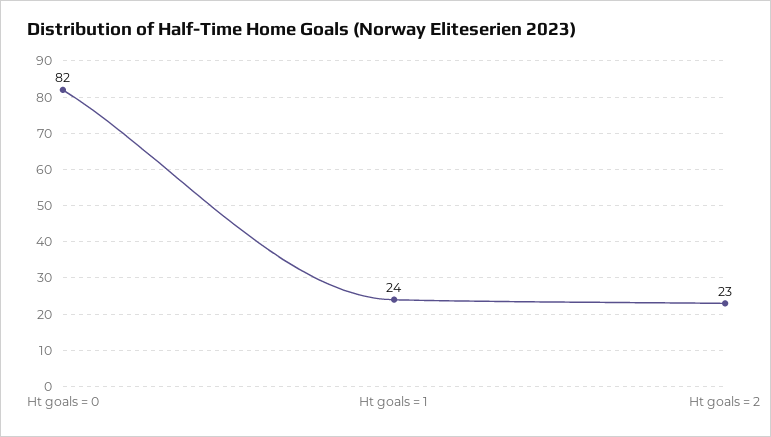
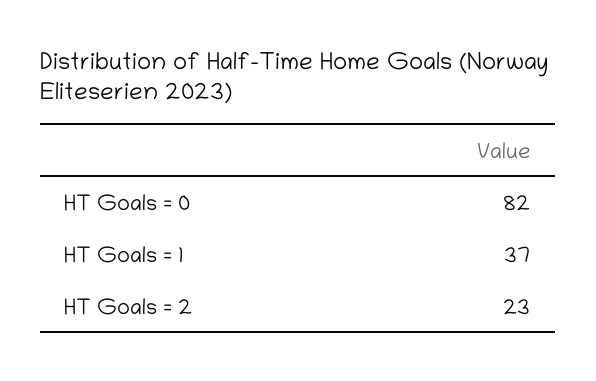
  {
    "Ht goals = 0": 82,
-   "Ht goals = 1": 24,
+   "Ht goals = 1": 37,
    "Ht goals = 2": 23
  }

